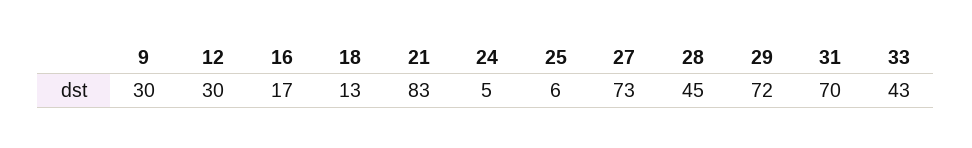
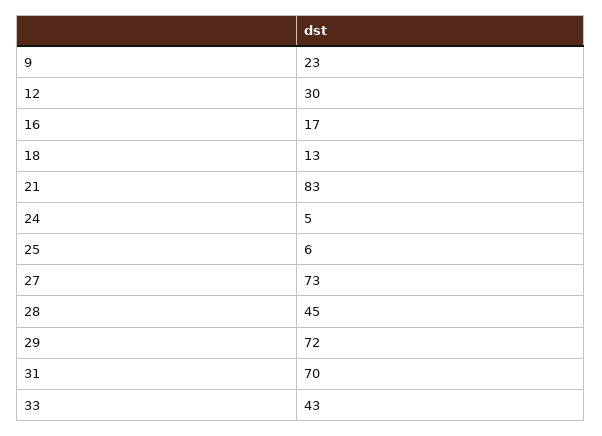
  {
-   "9": 30,
+   "9": 23,
    "12": 30,
    "16": 17,
    "18": 13,
    "21": 83,
    "24": 5,
    "25": 6,
    "27": 73,
    "28": 45,
    "29": 72,
    "31": 70,
    "33": 43
  }

